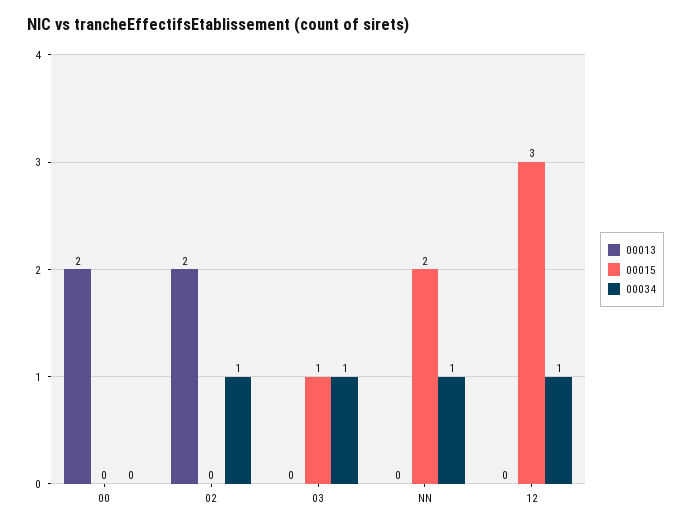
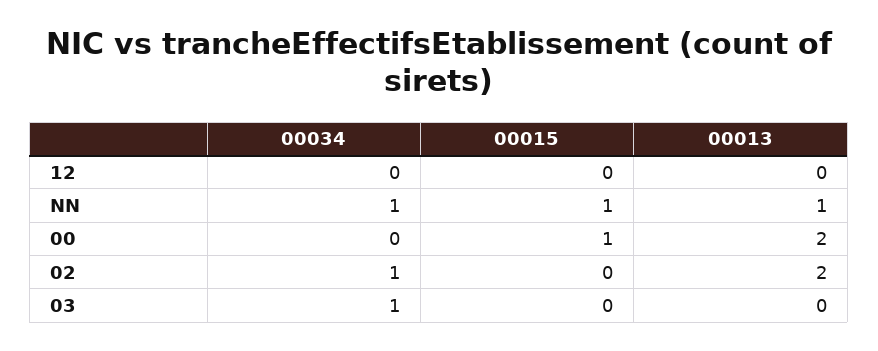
  {
    "00013": {
      "00": 2,
      "02": 2,
      "03": 0,
-     "NN": 0,
+     "NN": 1,
      "12": 0
    },
    "00015": {
-     "00": 0,
+     "00": 1,
      "02": 0,
-     "03": 1,
+     "03": 0,
-     "NN": 2,
+     "NN": 1,
-     "12": 3
+     "12": 0
    },
    "00034": {
      "00": 0,
      "02": 1,
      "03": 1,
      "NN": 1,
-     "12": 1
+     "12": 0
    }
  }

